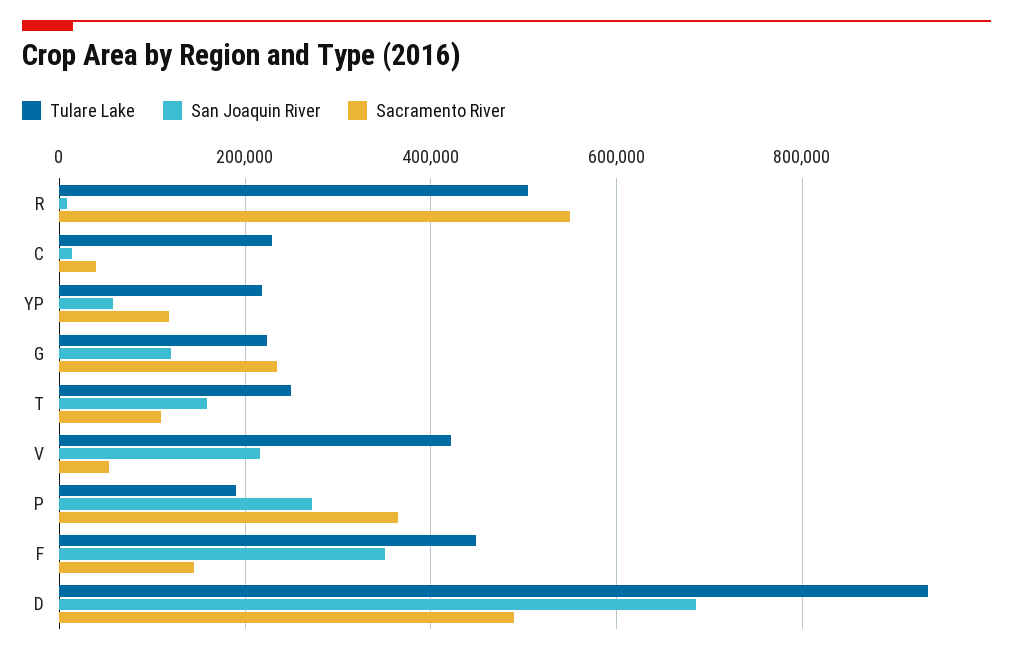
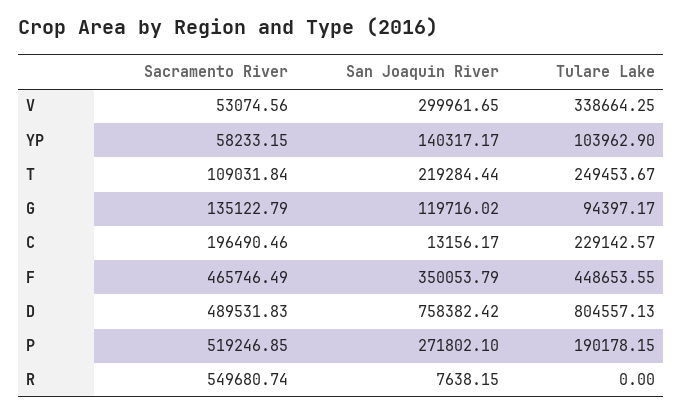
  {
    "Tulare Lake": {
-     "R": 500000,
+     "R": 0,
      "C": 229142.57,
-     "YP": 220000,
+     "YP": 103962.9,
-     "G": 220000,
+     "G": 94397.17,
      "T": 249453.67,
-     "V": 420000,
+     "V": 338664.25,
      "P": 190178.15,
      "F": 448653.55,
-     "D": 940000
+     "D": 804557.13
    },
    "San Joaquin River": {
      "R": 7638.15,
      "C": 13156.17,
-     "YP": 60000,
+     "YP": 140317.17,
      "G": 119716.02,
-     "T": 160000,
+     "T": 219284.44,
-     "V": 220000,
+     "V": 299961.65,
      "P": 271802.1,
      "F": 350053.79,
-     "D": 680000
+     "D": 758382.42
    },
    "Sacramento River": {
      "R": 549680.74,
-     "C": 40000,
+     "C": 196490.46,
-     "YP": 120000,
+     "YP": 58233.15,
-     "G": 240000,
+     "G": 135122.79,
      "T": 109031.84,
      "V": 53074.56,
-     "P": 360000,
+     "P": 519246.85,
-     "F": 140000,
+     "F": 465746.49,
      "D": 489531.83
    }
  }

